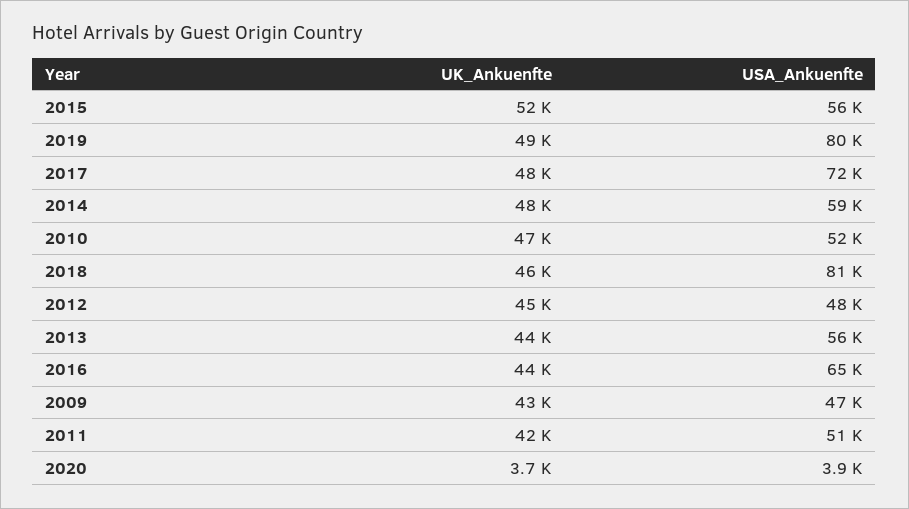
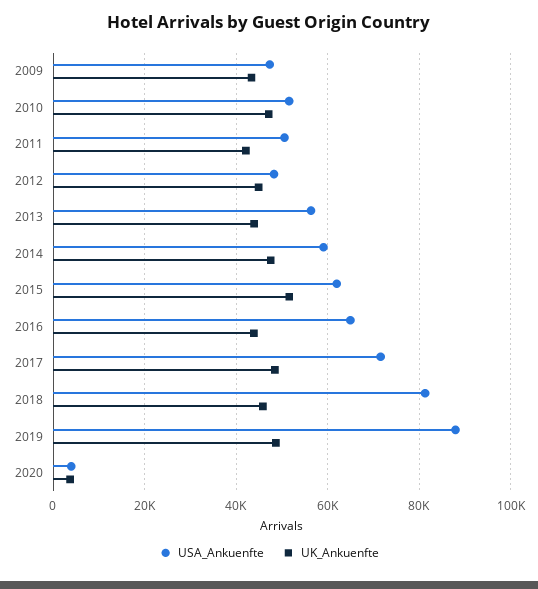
  {
    "UK_Ankuenfte": {
      "2015": 52000,
      "2019": 49000,
      "2017": 48000,
      "2014": 48000,
      "2010": 47000,
      "2018": 46000,
      "2012": 45000,
      "2013": 44000,
      "2016": 44000,
      "2009": 43000,
      "2011": 42000,
      "2020": 3700
    },
    "USA_Ankuenfte": {
-     "2015": 56000,
+     "2015": 62000,
-     "2019": 80000,
+     "2019": 88000,
      "2017": 72000,
      "2014": 59000,
      "2010": 52000,
      "2018": 81000,
      "2012": 48000,
      "2013": 56000,
      "2016": 65000,
      "2009": 47000,
      "2011": 51000,
      "2020": 3900
    }
  }

